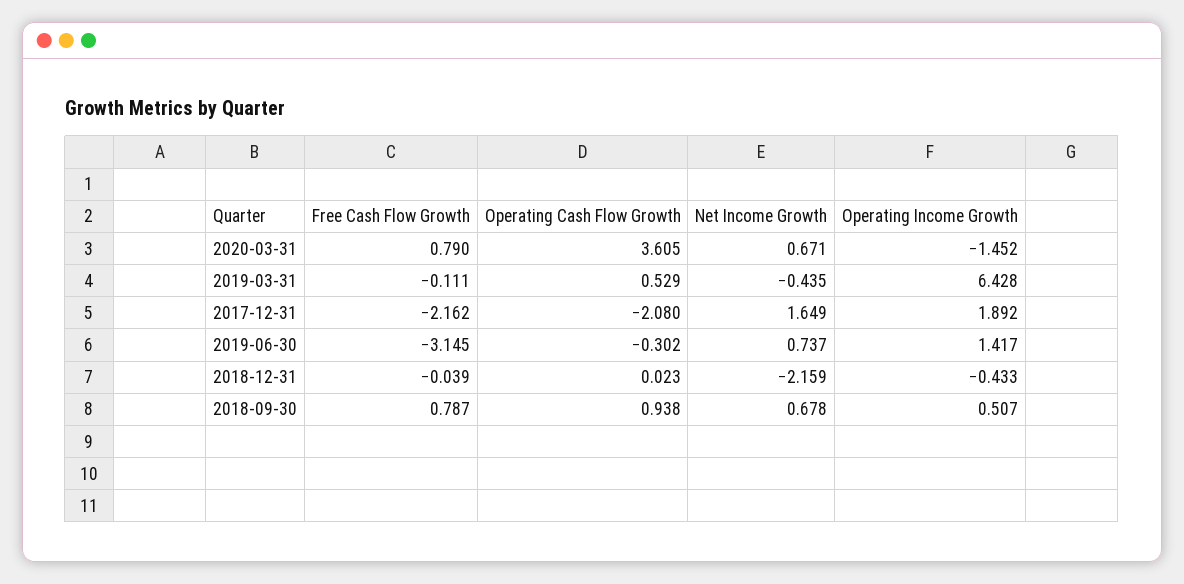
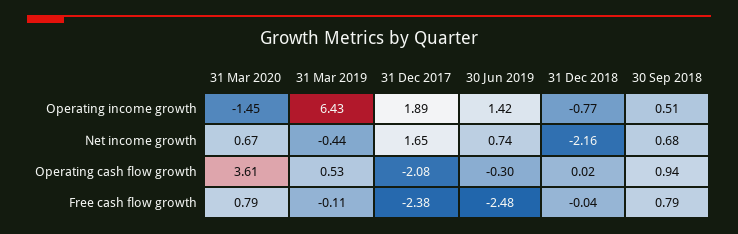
  {
    "Free Cash Flow Growth": {
      "2020-03-31": 0.79,
      "2019-03-31": -0.111,
-     "2017-12-31": -2.162,
+     "2017-12-31": -2.38,
-     "2019-06-30": -3.145,
+     "2019-06-30": -2.48,
      "2018-12-31": -0.039,
      "2018-09-30": 0.787
    },
    "Operating Cash Flow Growth": {
      "2020-03-31": 3.605,
      "2019-03-31": 0.529,
      "2017-12-31": -2.08,
      "2019-06-30": -0.302,
      "2018-12-31": 0.023,
      "2018-09-30": 0.938
    },
    "Net Income Growth": {
      "2020-03-31": 0.671,
      "2019-03-31": -0.435,
      "2017-12-31": 1.649,
      "2019-06-30": 0.737,
      "2018-12-31": -2.159,
      "2018-09-30": 0.678
    },
    "Operating Income Growth": {
      "2020-03-31": -1.452,
      "2019-03-31": 6.428,
      "2017-12-31": 1.892,
      "2019-06-30": 1.417,
-     "2018-12-31": -0.433,
+     "2018-12-31": -0.77,
      "2018-09-30": 0.507
    }
  }

